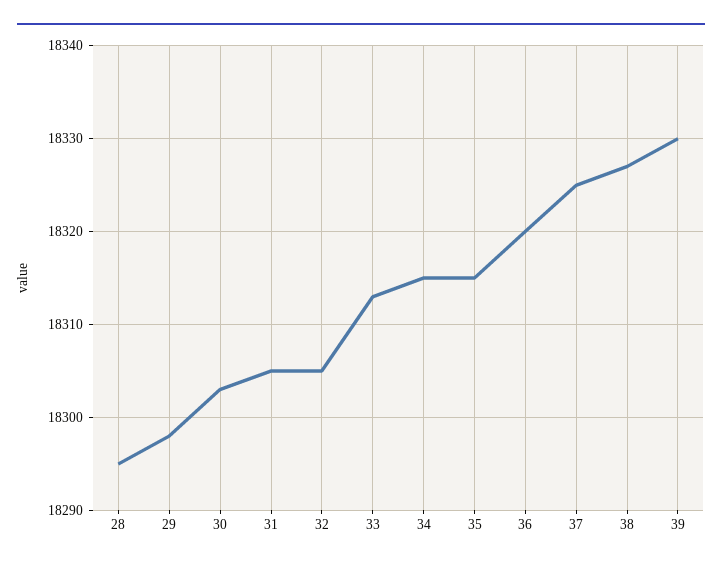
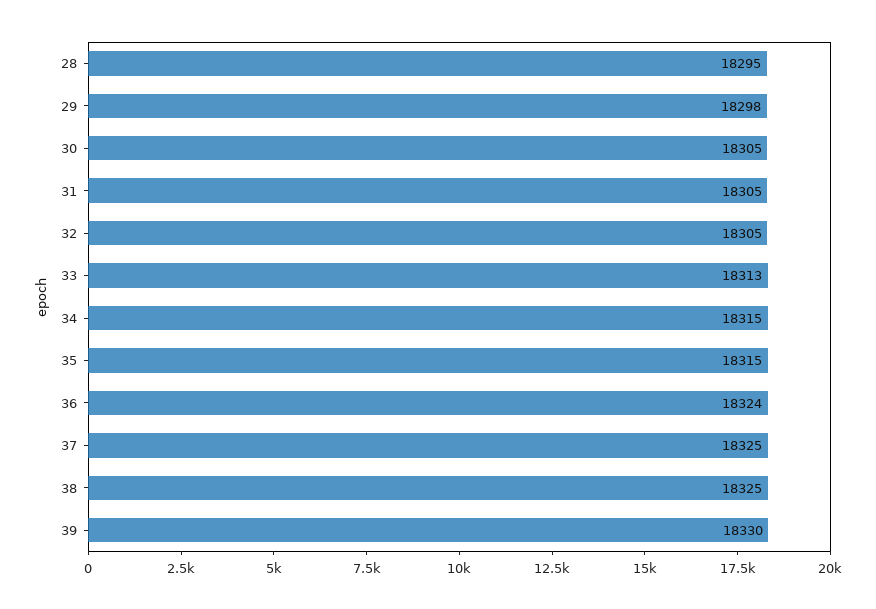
  {
    "28": 18295,
    "29": 18298,
-   "30": 18303,
+   "30": 18305,
    "31": 18305,
    "32": 18305,
    "33": 18313,
    "34": 18315,
    "35": 18315,
-   "36": 18320,
+   "36": 18324,
    "37": 18325,
-   "38": 18327,
+   "38": 18325,
    "39": 18330
  }

